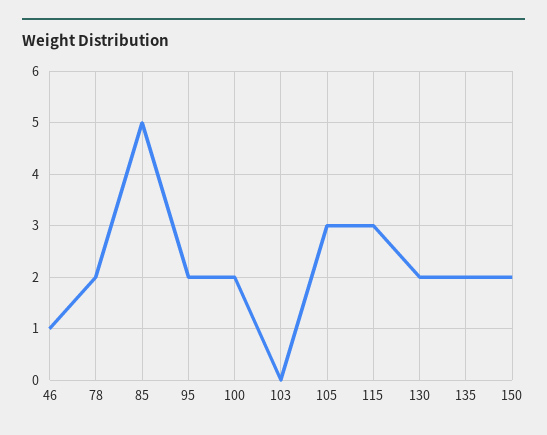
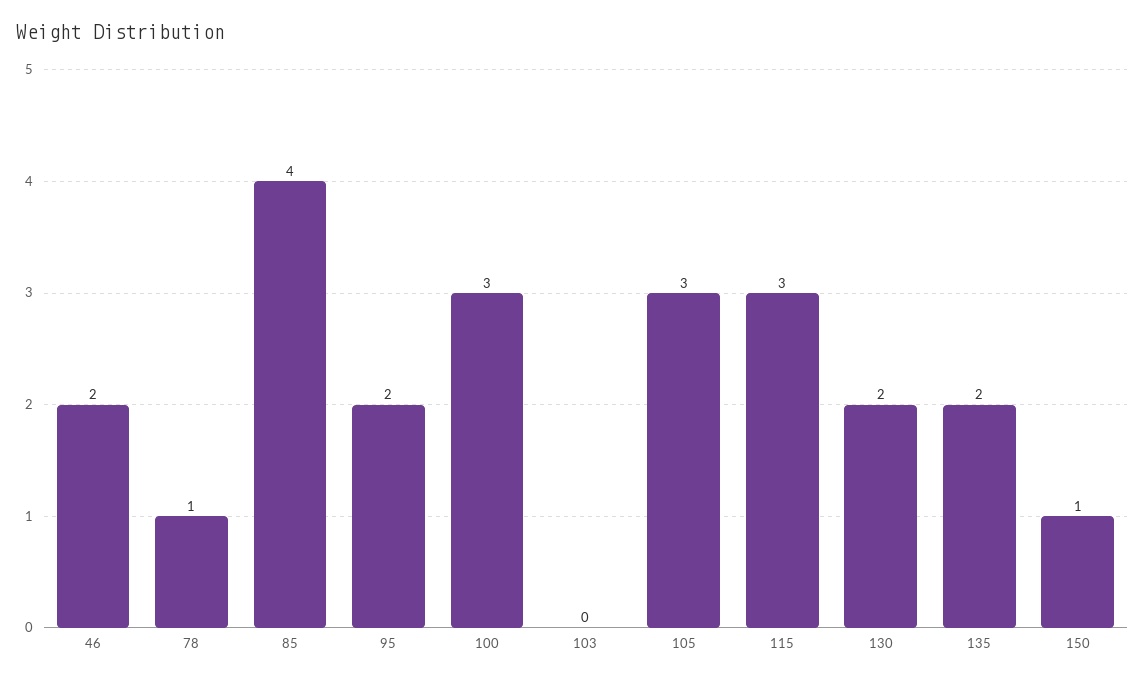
  {
-   "46": 1,
+   "46": 2,
-   "78": 2,
+   "78": 1,
-   "85": 5,
+   "85": 4,
    "95": 2,
-   "100": 2,
+   "100": 3,
    "103": 0,
    "105": 3,
    "115": 3,
    "130": 2,
    "135": 2,
-   "150": 2
+   "150": 1
  }

